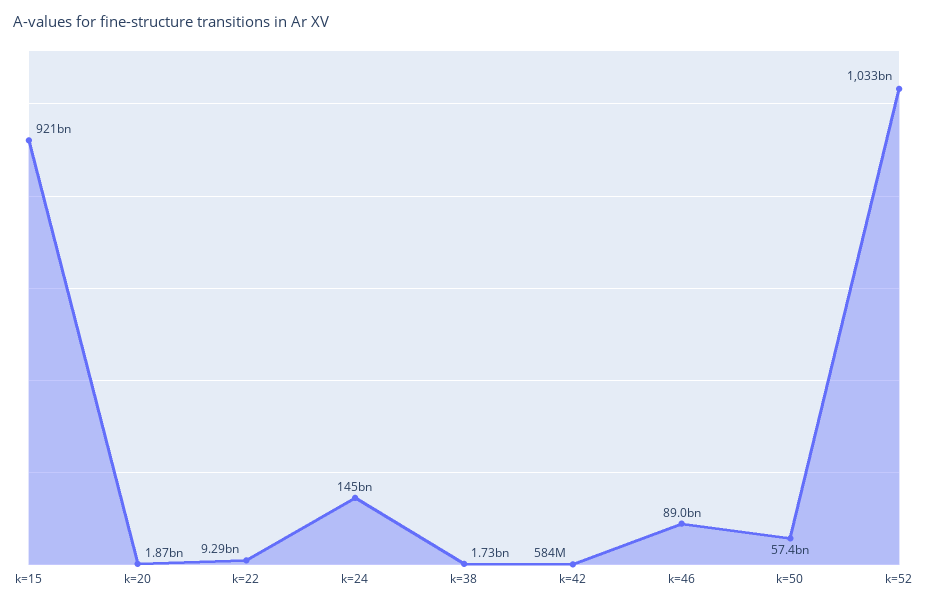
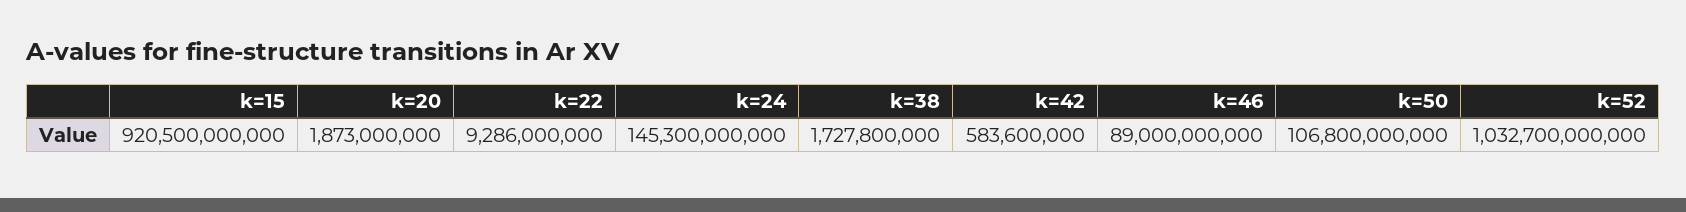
  {
    "k=15": 920500000000,
    "k=20": 1873000000,
    "k=22": 9286000000,
    "k=24": 145300000000,
    "k=38": 1727800000,
    "k=42": 583600000,
    "k=46": 89000000000,
-   "k=50": 57400000000,
+   "k=50": 106800000000,
    "k=52": 1032700000000
  }

